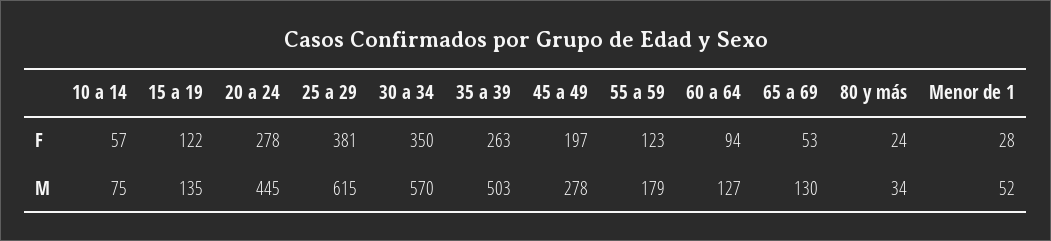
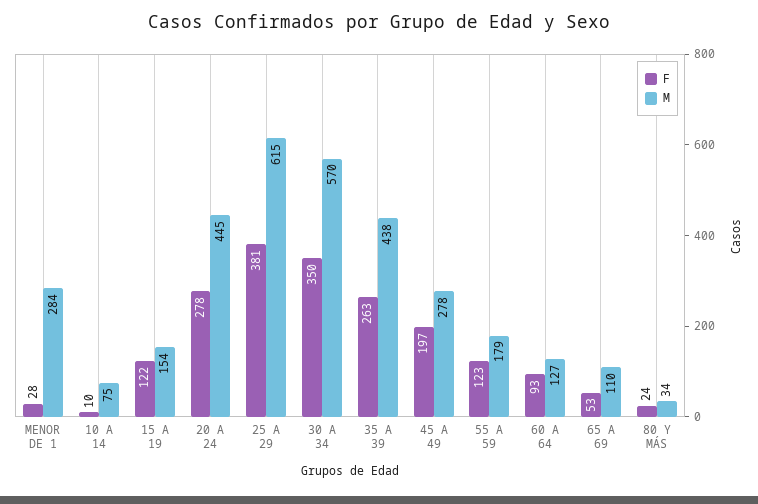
  {
    "F": {
-     "10 a 14": 57,
+     "10 a 14": 10,
      "15 a 19": 122,
      "20 a 24": 278,
      "25 a 29": 381,
      "30 a 34": 350,
      "35 a 39": 263,
      "45 a 49": 197,
      "55 a 59": 123,
-     "60 a 64": 94,
+     "60 a 64": 93,
      "65 a 69": 53,
      "80 y más": 24,
      "Menor de 1": 28
    },
    "M": {
      "10 a 14": 75,
-     "15 a 19": 135,
+     "15 a 19": 154,
      "20 a 24": 445,
      "25 a 29": 615,
      "30 a 34": 570,
-     "35 a 39": 503,
+     "35 a 39": 438,
      "45 a 49": 278,
      "55 a 59": 179,
      "60 a 64": 127,
-     "65 a 69": 130,
+     "65 a 69": 110,
      "80 y más": 34,
-     "Menor de 1": 52
+     "Menor de 1": 284
    }
  }

